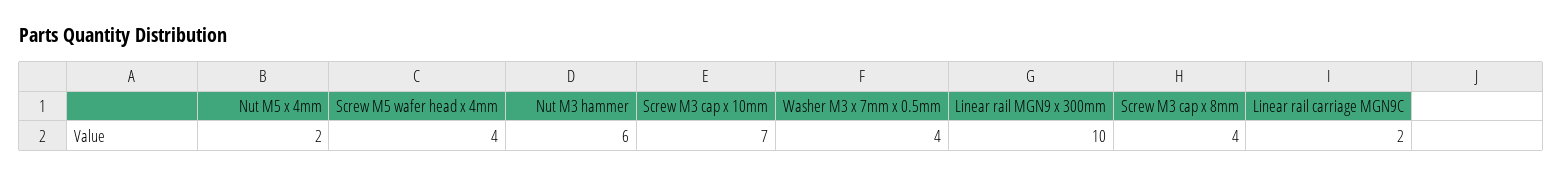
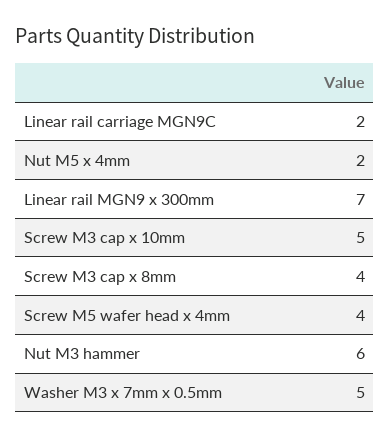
  {
    "Nut M5 x 4mm": 2,
    "Screw M5 wafer head x 4mm": 4,
    "Nut M3 hammer": 6,
-   "Screw M3 cap x 10mm": 7,
+   "Screw M3 cap x 10mm": 5,
-   "Washer M3 x 7mm x 0.5mm": 4,
+   "Washer M3 x 7mm x 0.5mm": 5,
-   "Linear rail MGN9 x 300mm": 10,
+   "Linear rail MGN9 x 300mm": 7,
    "Screw M3 cap x 8mm": 4,
    "Linear rail carriage MGN9C": 2
  }

